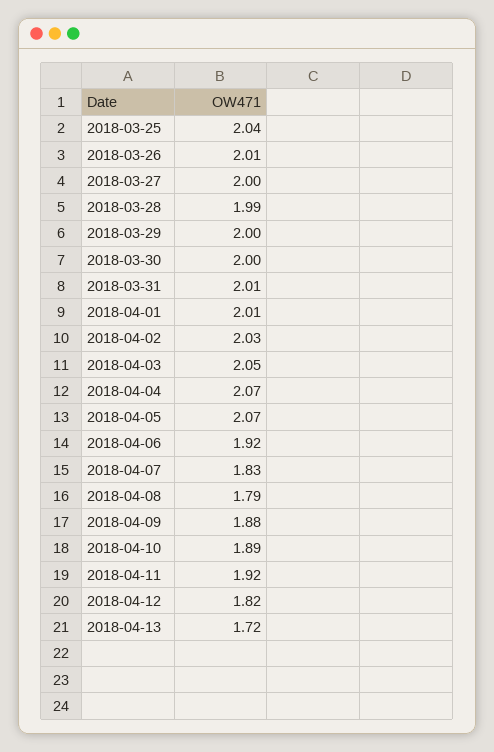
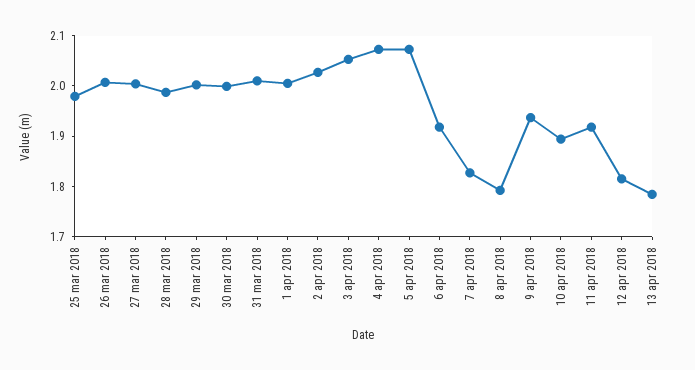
  {
-   "2018-03-25": 2.04,
+   "2018-03-25": 1.98,
    "2018-03-26": 2.01,
    "2018-03-27": 2,
    "2018-03-28": 1.99,
    "2018-03-29": 2,
    "2018-03-30": 2,
    "2018-03-31": 2.01,
    "2018-04-01": 2.01,
    "2018-04-02": 2.03,
    "2018-04-03": 2.05,
    "2018-04-04": 2.07,
    "2018-04-05": 2.07,
    "2018-04-06": 1.92,
    "2018-04-07": 1.83,
    "2018-04-08": 1.79,
-   "2018-04-09": 1.88,
+   "2018-04-09": 1.94,
    "2018-04-10": 1.89,
    "2018-04-11": 1.92,
    "2018-04-12": 1.82,
-   "2018-04-13": 1.72
+   "2018-04-13": 1.78
  }

